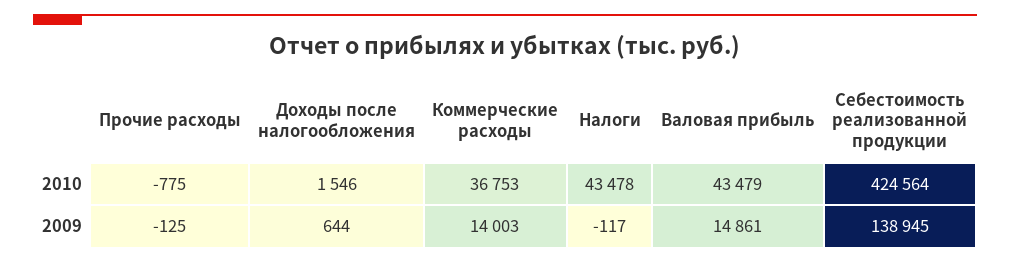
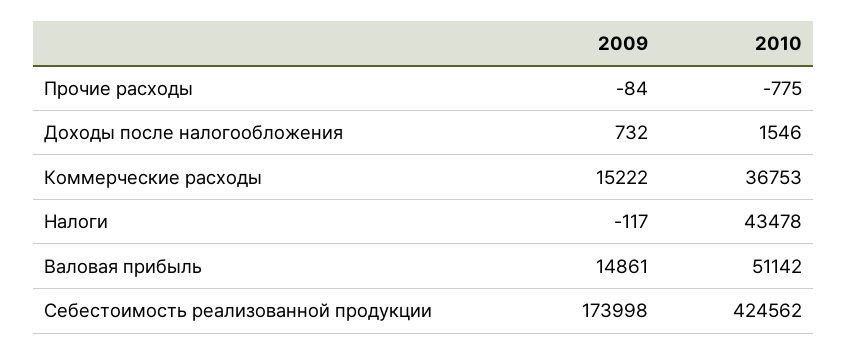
  {
    "Прочие расходы": {
      "2010": -775,
-     "2009": -125
+     "2009": -84
    },
    "Доходы после налогообложения": {
      "2010": 1546,
-     "2009": 644
+     "2009": 732
    },
    "Коммерческие расходы": {
      "2010": 36753,
-     "2009": 14003
+     "2009": 15222
    },
    "Налоги": {
      "2010": 43478,
      "2009": -117
    },
    "Валовая прибыль": {
-     "2010": 43479,
+     "2010": 51142,
      "2009": 14861
    },
    "Себестоимость реализованной продукции": {
-     "2010": 424564,
+     "2010": 424562,
-     "2009": 138945
+     "2009": 173998
    }
  }

